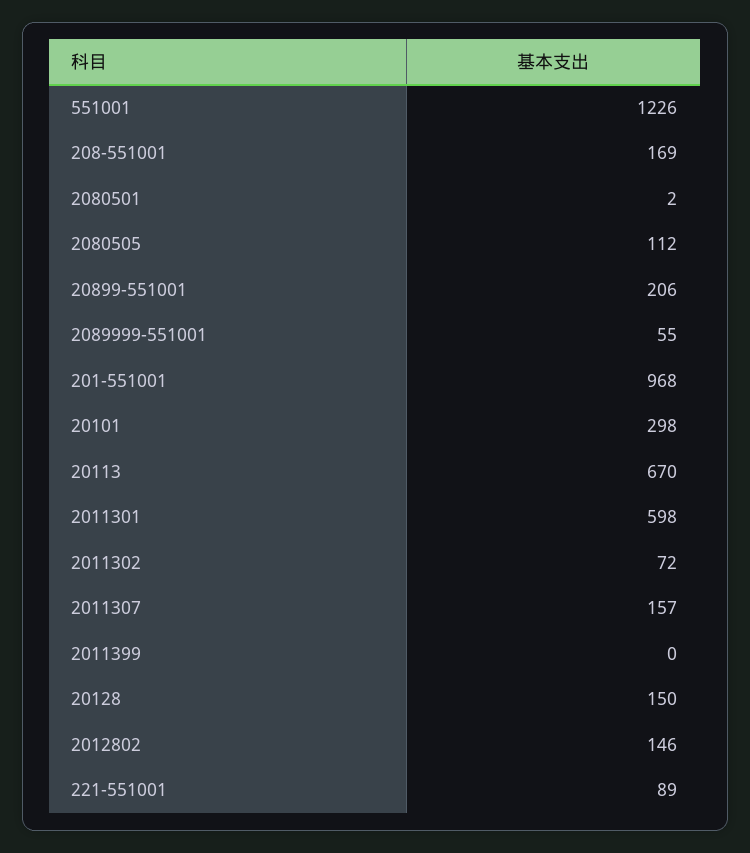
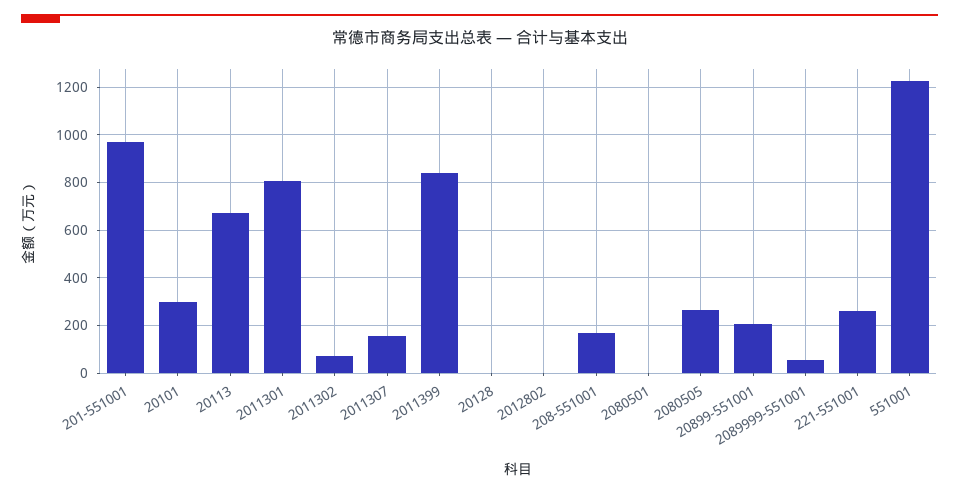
  {
    "551001": 1226,
    "208-551001": 169,
    "2080501": 2,
-   "2080505": 112,
+   "2080505": 250,
    "20899-551001": 206,
    "2089999-551001": 55,
    "201-551001": 968,
    "20101": 298,
    "20113": 670,
-   "2011301": 598,
+   "2011301": 800,
    "2011302": 72,
    "2011307": 157,
-   "2011399": 0,
+   "2011399": 850,
-   "20128": 150,
+   "20128": 0,
-   "2012802": 146,
+   "2012802": 0,
-   "221-551001": 89
+   "221-551001": 250
  }

